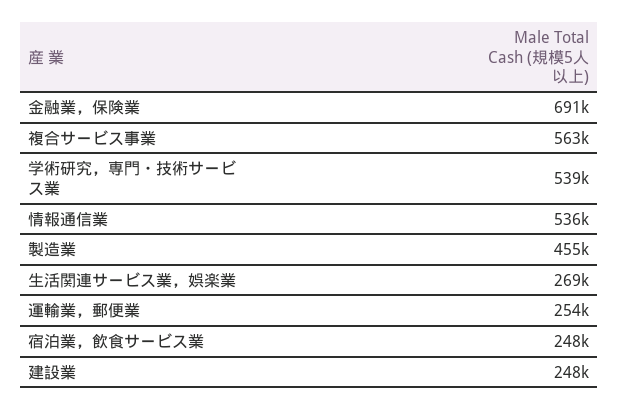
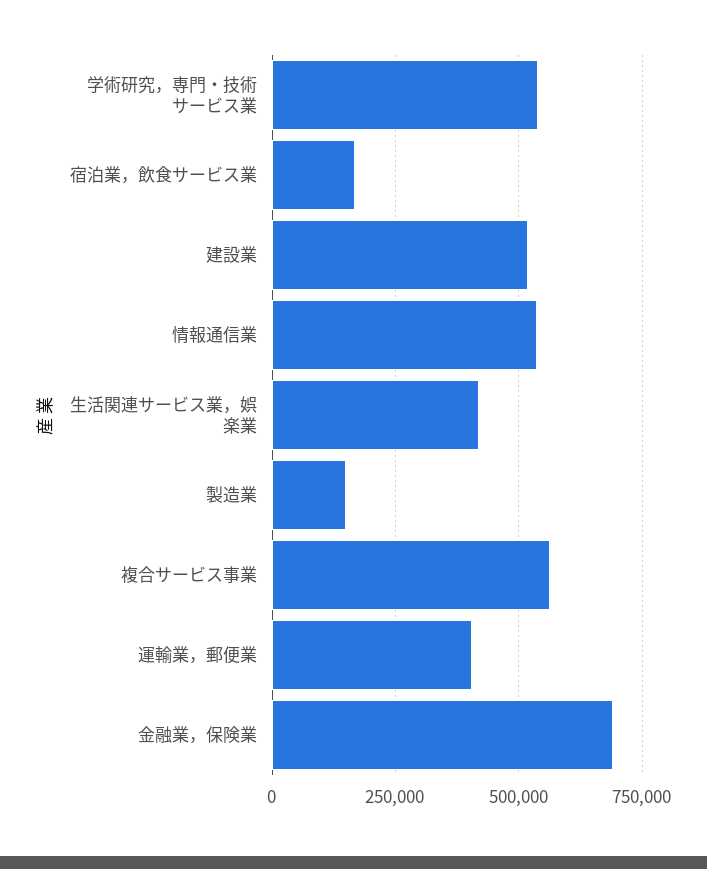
  {
    "金融業，保険業": 691000,
    "複合サービス事業": 563000,
    "学術研究，専門・技術サービス業": 539000,
    "情報通信業": 536000,
-   "製造業": 455000,
+   "製造業": 150000,
-   "生活関連サービス業，娯楽業": 269000,
+   "生活関連サービス業，娯楽業": 425000,
-   "運輸業，郵便業": 254000,
+   "運輸業，郵便業": 400000,
-   "宿泊業，飲食サービス業": 248000,
+   "宿泊業，飲食サービス業": 175000,
-   "建設業": 248000
+   "建設業": 525000
  }

